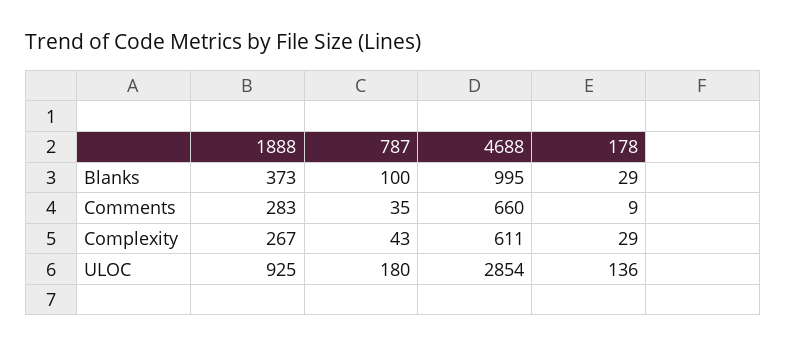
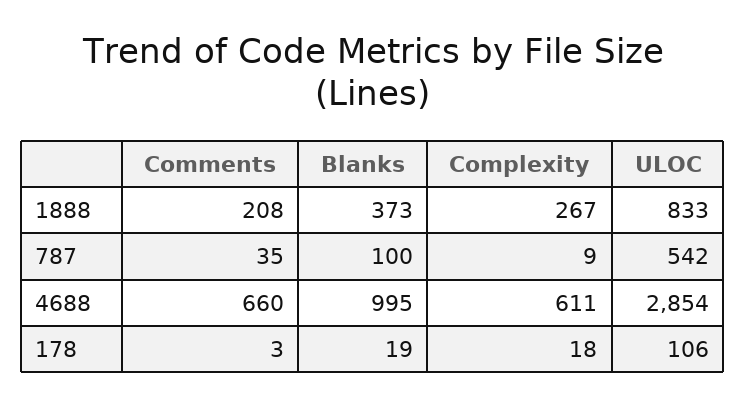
  {
    "1888": {
      "Blanks": 373,
-     "Comments": 283,
+     "Comments": 208,
      "Complexity": 267,
-     "ULOC": 925
+     "ULOC": 833
    },
    "787": {
      "Blanks": 100,
      "Comments": 35,
-     "Complexity": 43,
+     "Complexity": 9,
-     "ULOC": 180
+     "ULOC": 542
    },
    "4688": {
      "Blanks": 995,
      "Comments": 660,
      "Complexity": 611,
      "ULOC": 2854
    },
    "178": {
-     "Blanks": 29,
+     "Blanks": 19,
-     "Comments": 9,
+     "Comments": 3,
-     "Complexity": 29,
+     "Complexity": 18,
-     "ULOC": 136
+     "ULOC": 106
    }
  }

